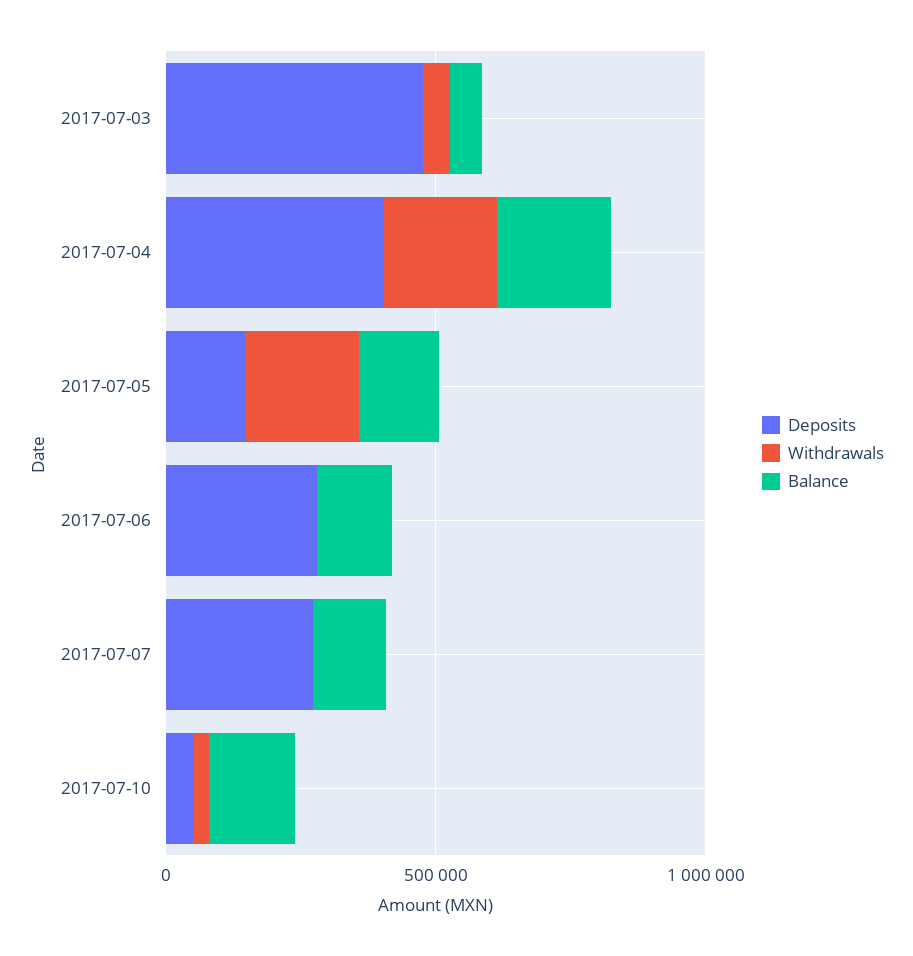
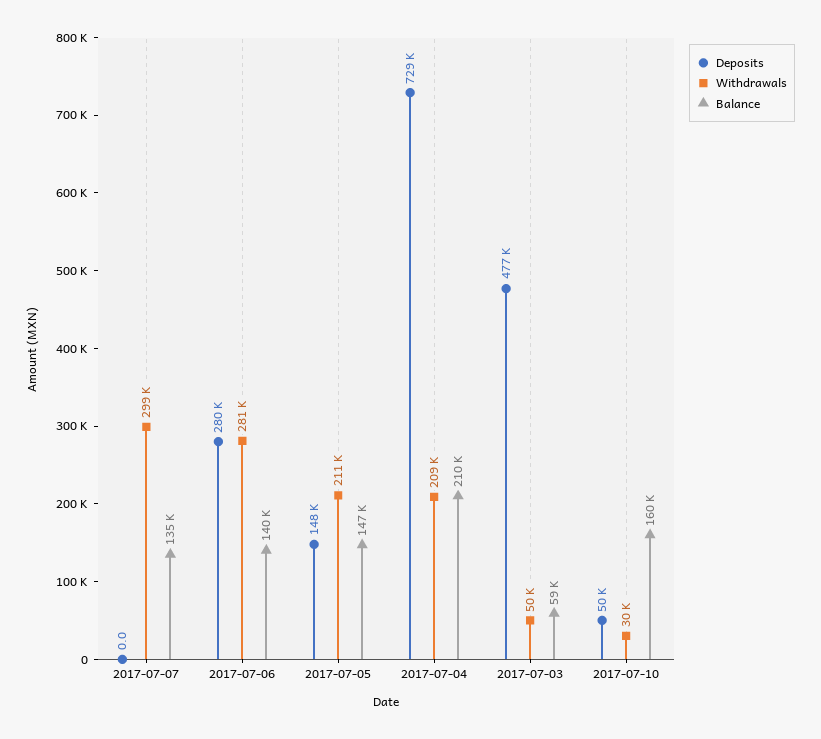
  {
    "Deposits": {
      "2017-07-03": 477000,
-     "2017-07-04": 400000,
+     "2017-07-04": 729000,
      "2017-07-05": 148000,
      "2017-07-06": 280000,
-     "2017-07-07": 300000,
+     "2017-07-07": 0,
      "2017-07-10": 50000
    },
    "Withdrawals": {
      "2017-07-03": 50000,
      "2017-07-04": 209000,
      "2017-07-05": 211000,
-     "2017-07-06": 0,
+     "2017-07-06": 281000,
-     "2017-07-07": 0,
+     "2017-07-07": 299000,
      "2017-07-10": 30000
    },
    "Balance": {
      "2017-07-03": 59000,
      "2017-07-04": 210000,
      "2017-07-05": 147000,
      "2017-07-06": 140000,
      "2017-07-07": 135000,
      "2017-07-10": 160000
    }
  }

